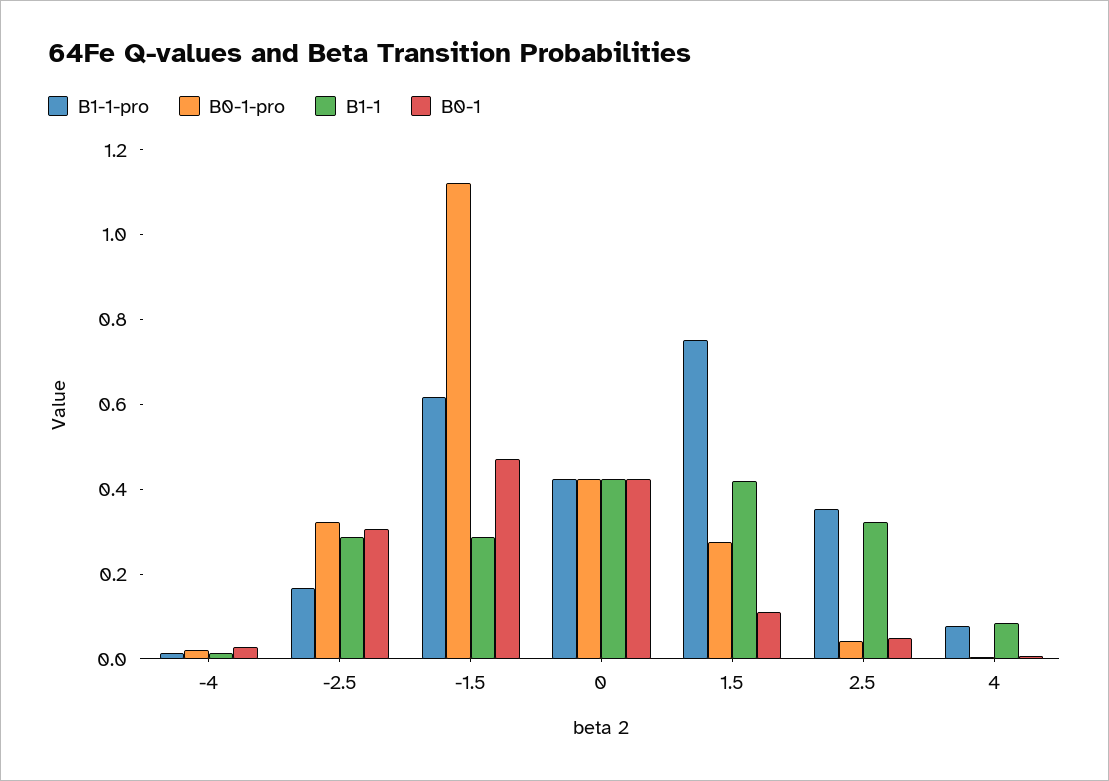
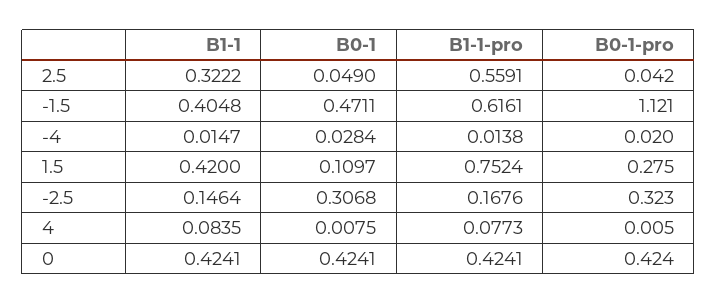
  {
    "B1-1-pro": {
      "-4": 0.0138,
      "-2.5": 0.1676,
      "-1.5": 0.6161,
      "0": 0.4241,
      "1.5": 0.7524,
-     "2.5": 0.35,
+     "2.5": 0.5591,
      "4": 0.0773
    },
    "B0-1-pro": {
      "-4": 0.02,
      "-2.5": 0.323,
      "-1.5": 1.121,
      "0": 0.424,
      "1.5": 0.275,
      "2.5": 0.042,
      "4": 0.005
    },
    "B1-1": {
      "-4": 0.0147,
-     "-2.5": 0.3,
+     "-2.5": 0.1464,
-     "-1.5": 0.3,
+     "-1.5": 0.4048,
      "0": 0.4241,
      "1.5": 0.42,
      "2.5": 0.3222,
      "4": 0.0835
    },
    "B0-1": {
      "-4": 0.0284,
      "-2.5": 0.3068,
      "-1.5": 0.4711,
      "0": 0.4241,
      "1.5": 0.1097,
      "2.5": 0.049,
      "4": 0.0075
    }
  }

